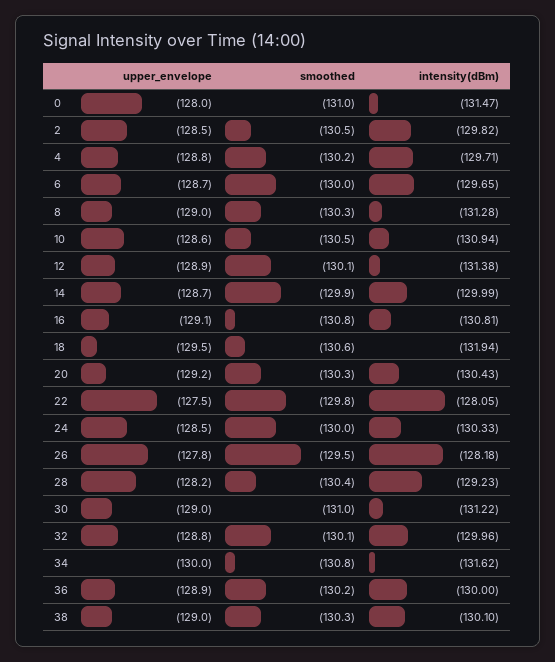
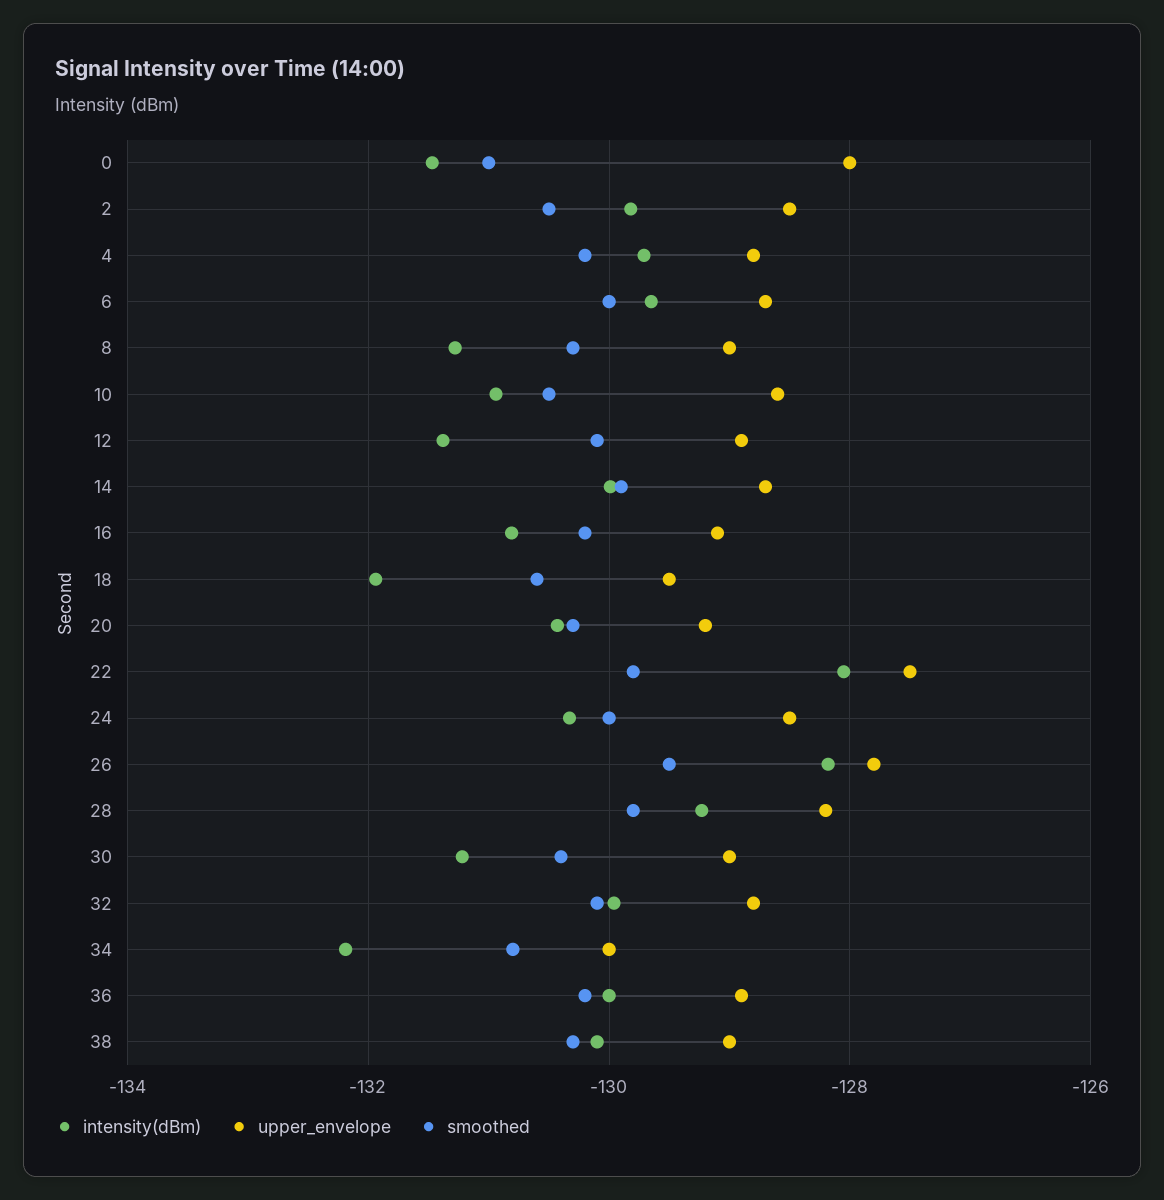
  {
    "upper_envelope": {
      "0": -128,
      "2": -128.5,
      "4": -128.8,
      "6": -128.7,
      "8": -129,
      "10": -128.6,
      "12": -128.9,
      "14": -128.7,
      "16": -129.1,
      "18": -129.5,
      "20": -129.2,
      "22": -127.5,
      "24": -128.5,
      "26": -127.8,
      "28": -128.2,
      "30": -129,
      "32": -128.8,
      "34": -130,
      "36": -128.9,
      "38": -129
    },
    "smoothed": {
      "0": -131,
      "2": -130.5,
      "4": -130.2,
      "6": -130,
      "8": -130.3,
      "10": -130.5,
      "12": -130.1,
      "14": -129.9,
-     "16": -130.8,
+     "16": -130.2,
      "18": -130.6,
      "20": -130.3,
      "22": -129.8,
      "24": -130,
      "26": -129.5,
-     "28": -130.4,
+     "28": -129.8,
-     "30": -131,
+     "30": -130.4,
      "32": -130.1,
      "34": -130.8,
      "36": -130.2,
      "38": -130.3
    },
    "intensity(dBm)": {
      "0": -131.47,
      "2": -129.82,
      "4": -129.71,
      "6": -129.65,
      "8": -131.28,
      "10": -130.94,
      "12": -131.38,
      "14": -129.99,
      "16": -130.81,
      "18": -131.94,
      "20": -130.43,
      "22": -128.05,
      "24": -130.33,
      "26": -128.18,
      "28": -129.23,
      "30": -131.22,
      "32": -129.96,
-     "34": -131.62,
+     "34": -132.2,
      "36": -130,
      "38": -130.1
    }
  }

